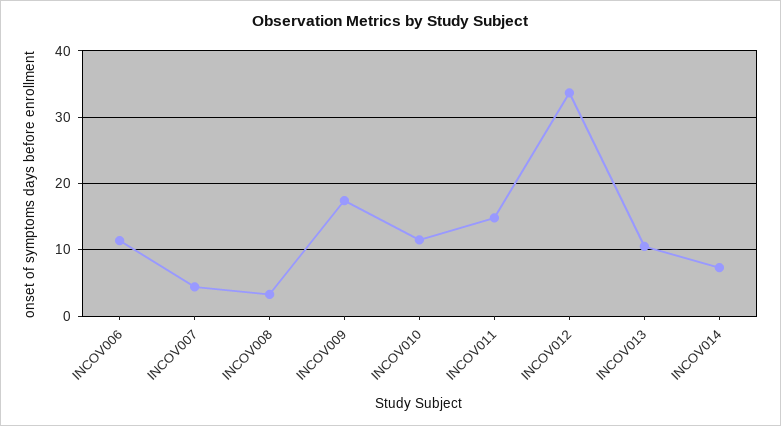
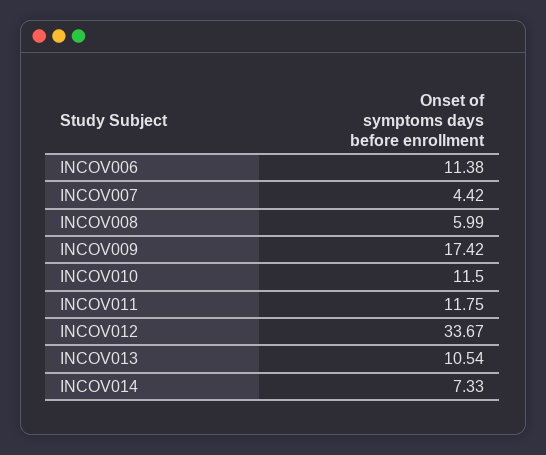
  {
    "INCOV006": 11.38,
    "INCOV007": 4.42,
-   "INCOV008": 3,
+   "INCOV008": 5.99,
    "INCOV009": 17.42,
    "INCOV010": 11.5,
-   "INCOV011": 15,
+   "INCOV011": 11.75,
    "INCOV012": 33.67,
    "INCOV013": 10.54,
    "INCOV014": 7.33
  }

